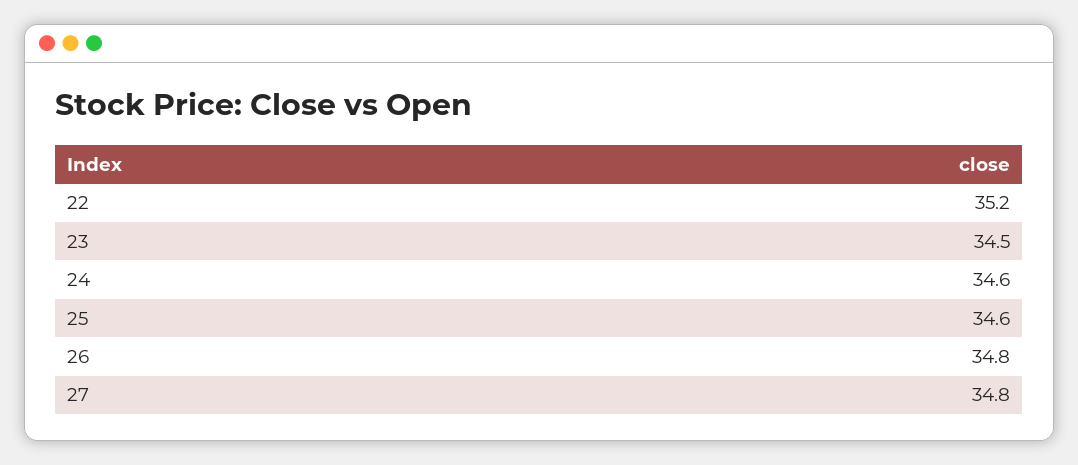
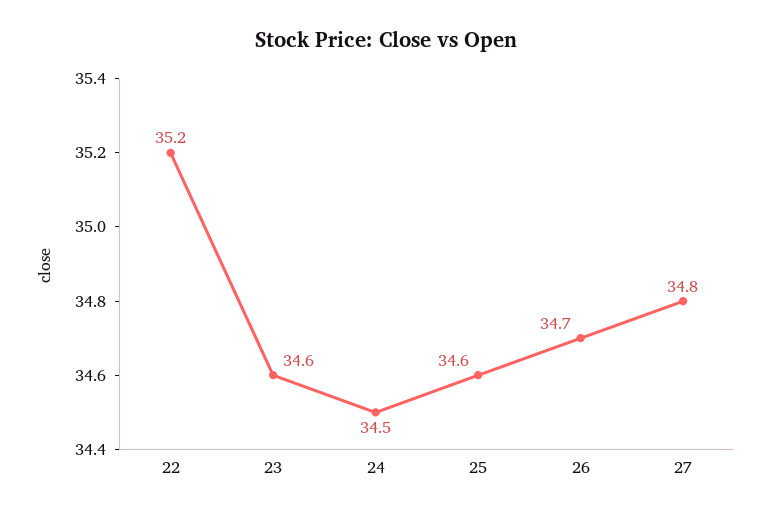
  {
    "22": 35.2,
-   "23": 34.5,
+   "23": 34.6,
-   "24": 34.6,
+   "24": 34.5,
    "25": 34.6,
-   "26": 34.8,
+   "26": 34.7,
    "27": 34.8
  }

